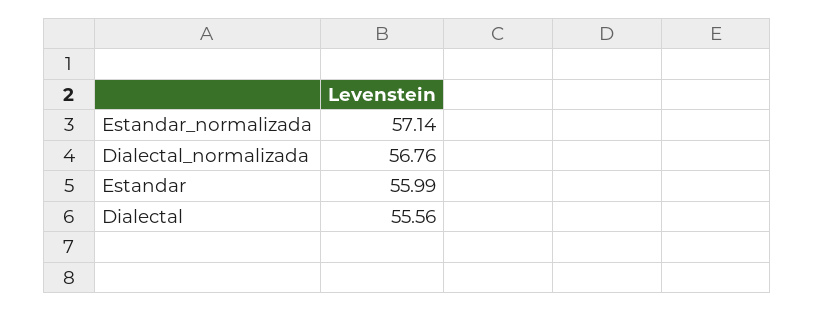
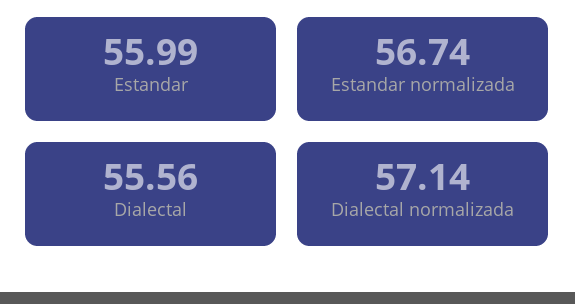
  {
-   "Estandar_normalizada": 57.14,
+   "Estandar_normalizada": 56.74,
-   "Dialectal_normalizada": 56.76,
+   "Dialectal_normalizada": 57.14,
    "Estandar": 55.99,
    "Dialectal": 55.56
  }

